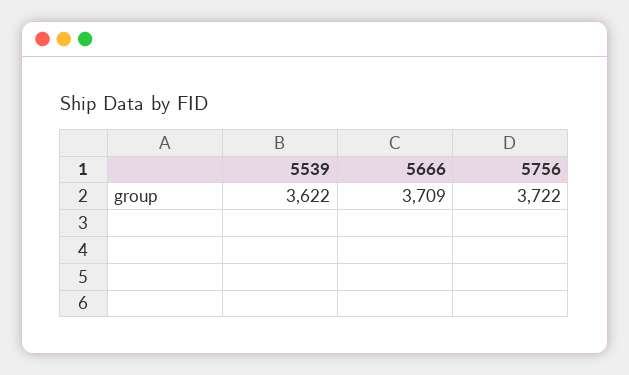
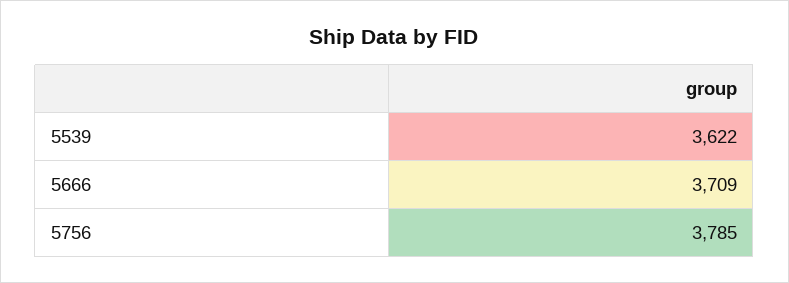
  {
    "5539": 3622,
    "5666": 3709,
-   "5756": 3722
+   "5756": 3785
  }

